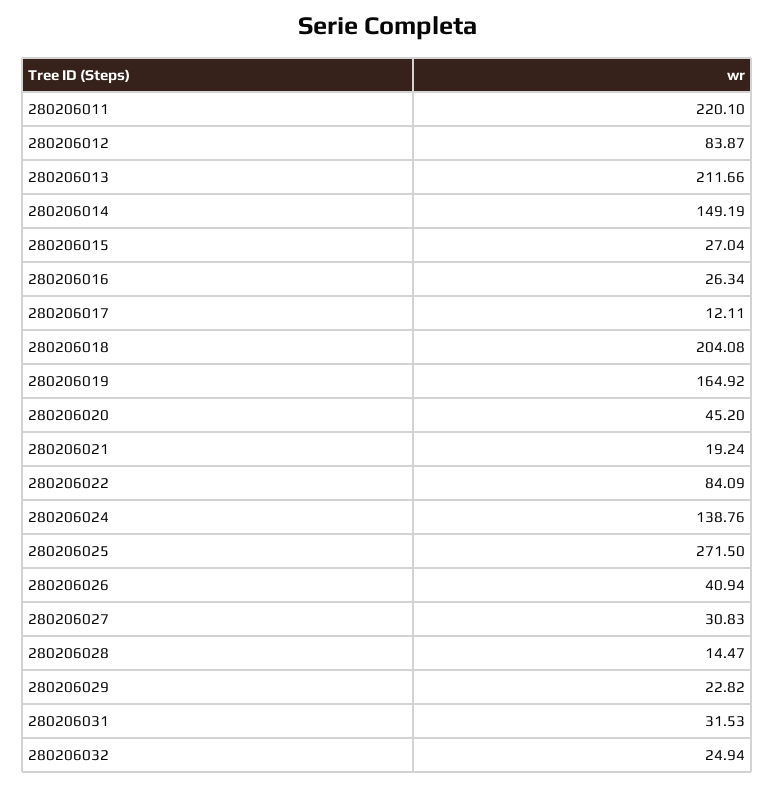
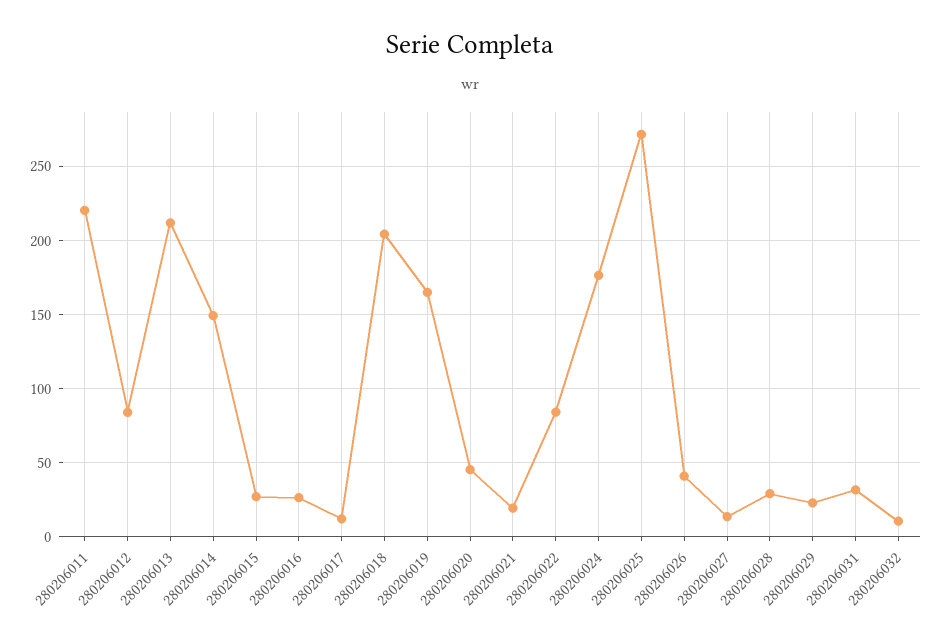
  {
    "280206011": 220.1,
    "280206012": 83.87,
    "280206013": 211.66,
    "280206014": 149.19,
    "280206015": 27.04,
    "280206016": 26.34,
    "280206017": 12.11,
    "280206018": 204.08,
    "280206019": 164.92,
    "280206020": 45.2,
    "280206021": 19.24,
    "280206022": 84.09,
-   "280206024": 138.76,
+   "280206024": 175,
    "280206025": 271.5,
    "280206026": 40.94,
-   "280206027": 30.83,
+   "280206027": 15,
-   "280206028": 14.47,
+   "280206028": 30,
    "280206029": 22.82,
    "280206031": 31.53,
-   "280206032": 24.94
+   "280206032": 10
  }

